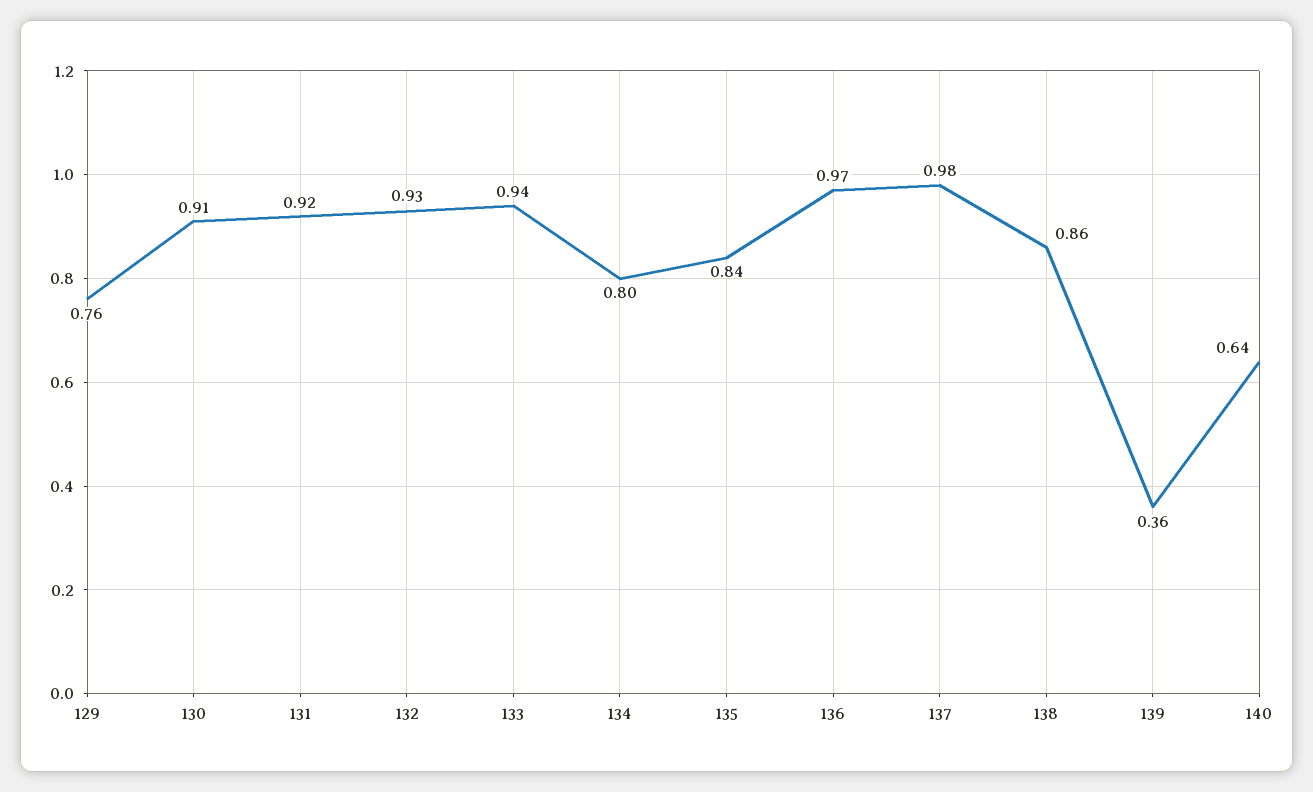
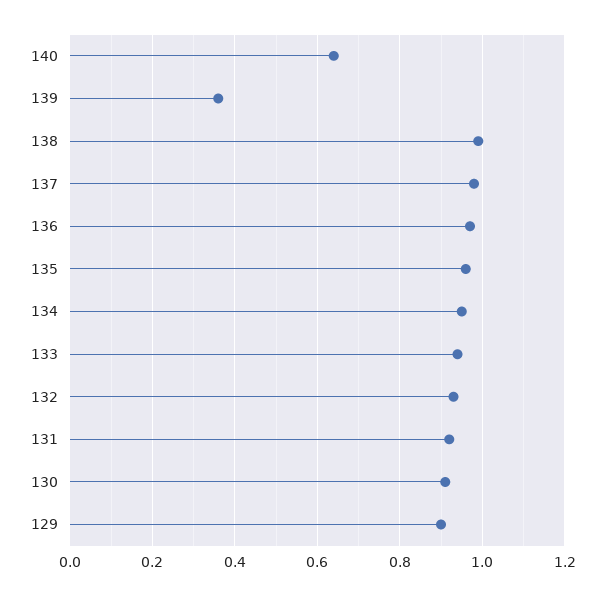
  {
-   "129": 0.76,
+   "129": 0.9,
    "130": 0.91,
    "131": 0.92,
    "132": 0.93,
    "133": 0.94,
-   "134": 0.8,
+   "134": 0.95,
-   "135": 0.84,
+   "135": 0.95,
    "136": 0.97,
    "137": 0.98,
-   "138": 0.86,
+   "138": 1,
    "139": 0.36,
    "140": 0.64
  }

